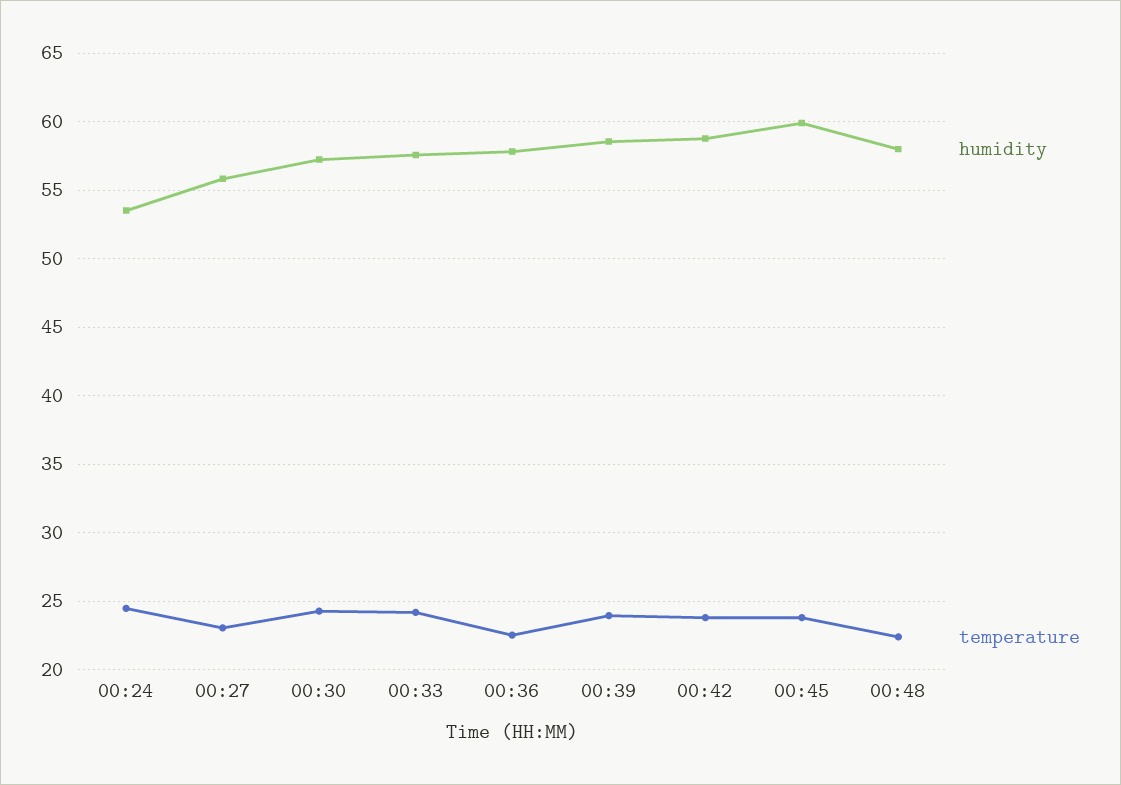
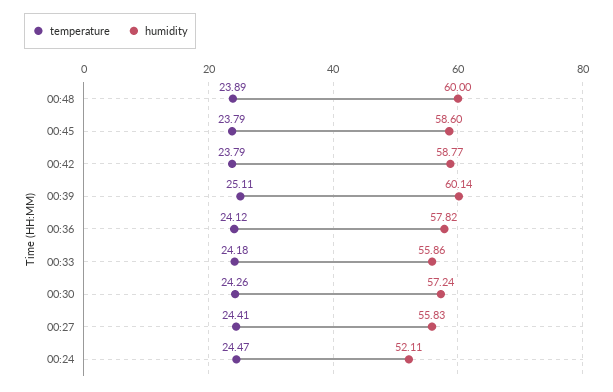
  {
    "humidity": {
-     "00:24": 53.5,
+     "00:24": 52.11,
      "00:27": 55.83,
      "00:30": 57.24,
-     "00:33": 57.5,
+     "00:33": 55.86,
      "00:36": 57.82,
-     "00:39": 58.5,
+     "00:39": 60.14,
      "00:42": 58.77,
-     "00:45": 60,
+     "00:45": 58.6,
-     "00:48": 58
+     "00:48": 60
    },
    "temperature": {
      "00:24": 24.47,
-     "00:27": 23,
+     "00:27": 24.41,
      "00:30": 24.26,
      "00:33": 24.18,
-     "00:36": 22.5,
+     "00:36": 24.12,
-     "00:39": 24,
+     "00:39": 25.11,
      "00:42": 23.79,
      "00:45": 23.79,
-     "00:48": 22.5
+     "00:48": 23.89
    }
  }

